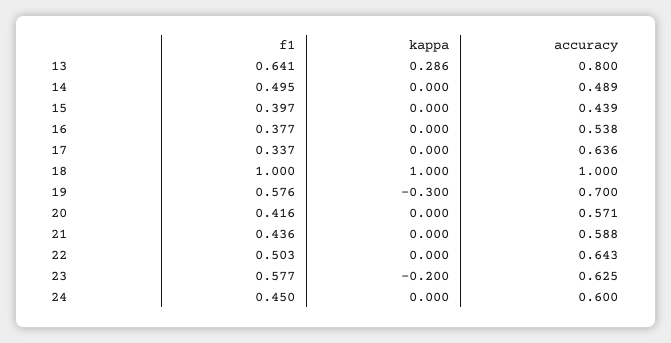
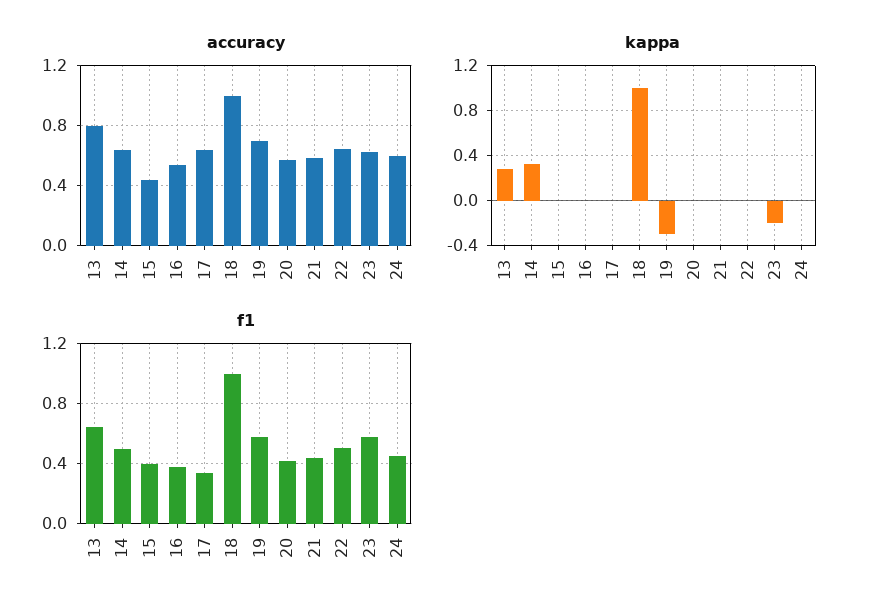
  {
    "f1": {
      "13": 0.641,
      "14": 0.495,
      "15": 0.397,
      "16": 0.377,
      "17": 0.337,
      "18": 1,
      "19": 0.576,
      "20": 0.416,
      "21": 0.436,
      "22": 0.503,
      "23": 0.577,
      "24": 0.45
    },
    "kappa": {
      "13": 0.286,
-     "14": 0,
+     "14": 0.3,
      "15": 0,
      "16": 0,
      "17": 0,
      "18": 1,
      "19": -0.3,
      "20": 0,
      "21": 0,
      "22": 0,
      "23": -0.2,
      "24": 0
    },
    "accuracy": {
      "13": 0.8,
-     "14": 0.489,
+     "14": 0.65,
      "15": 0.439,
      "16": 0.538,
      "17": 0.636,
      "18": 1,
      "19": 0.7,
      "20": 0.571,
      "21": 0.588,
      "22": 0.643,
      "23": 0.625,
      "24": 0.6
    }
  }

